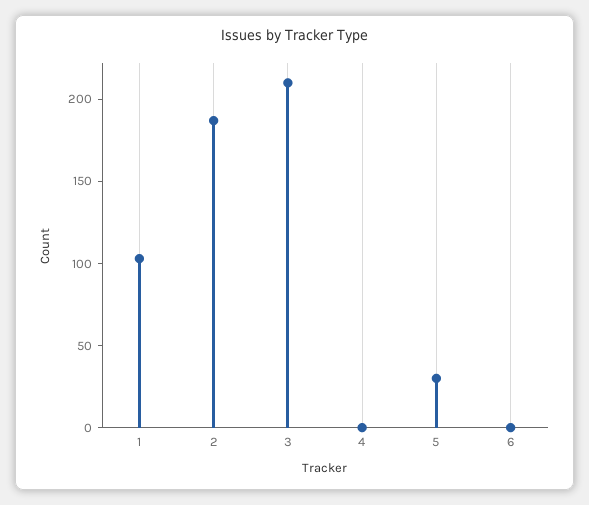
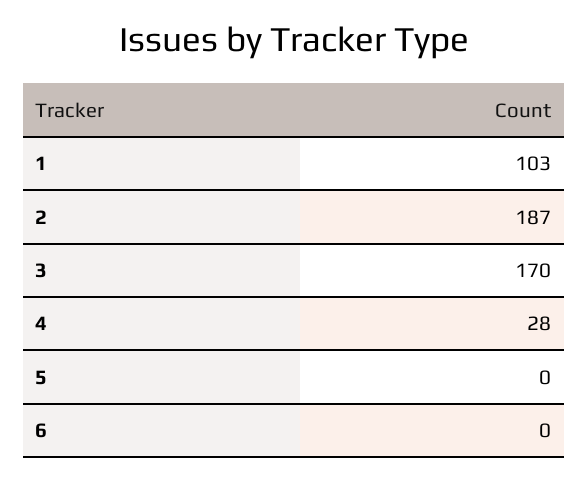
  {
    "1": 103,
    "2": 187,
-   "3": 210,
+   "3": 170,
-   "4": 0,
+   "4": 28,
-   "5": 30,
+   "5": 0,
    "6": 0
  }

